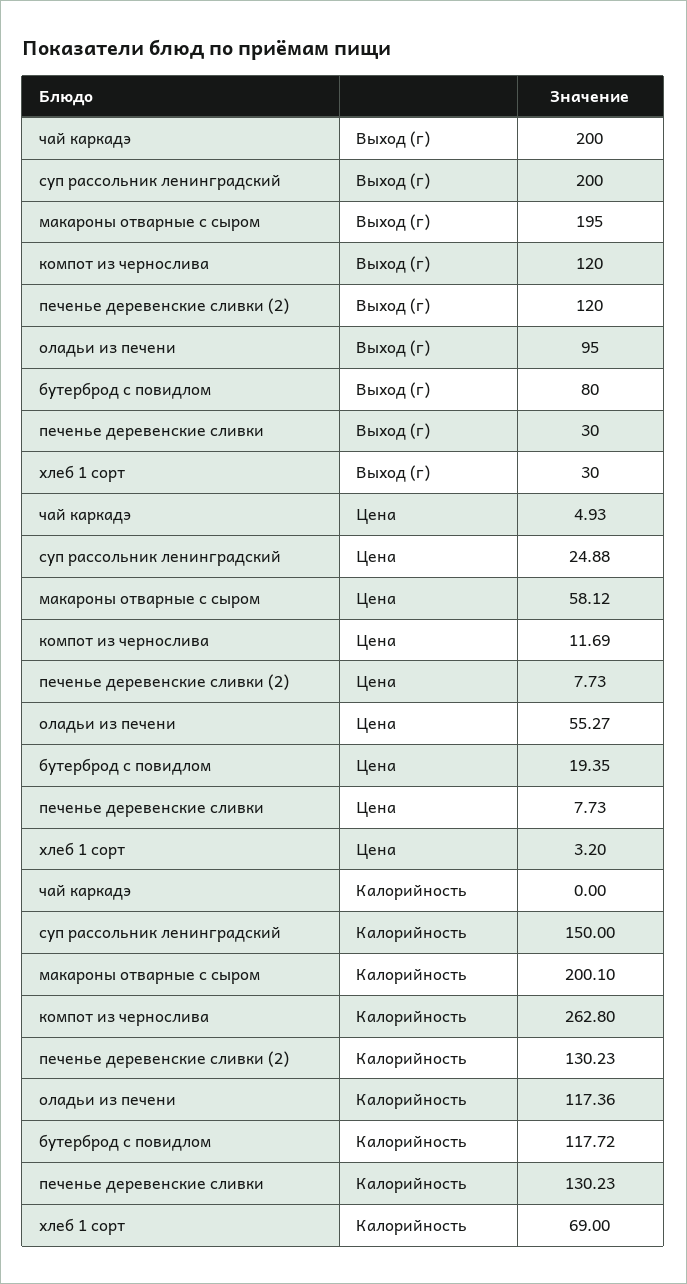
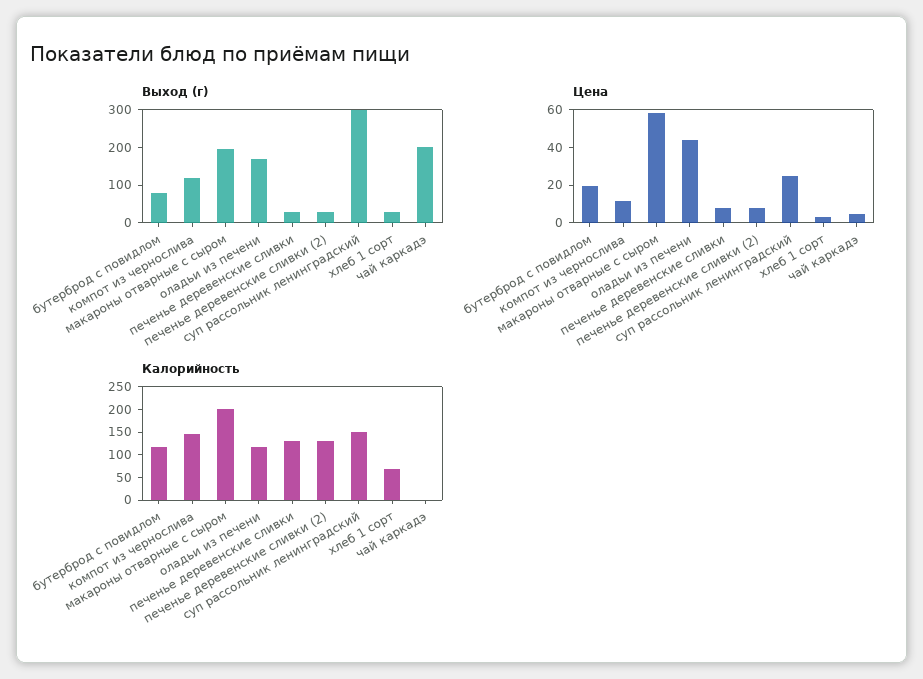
  {
    "Выход (г)": {
      "чай каркадэ": 200,
-     "суп рассольник ленинградский": 200,
+     "суп рассольник ленинградский": 300,
      "макароны отварные с сыром": 195,
      "компот из чернослива": 120,
-     "печенье деревенские сливки (2)": 120,
+     "печенье деревенские сливки (2)": 25,
-     "оладьи из печени": 95,
+     "оладьи из печени": 175,
      "бутерброд с повидлом": 80,
      "печенье деревенские сливки": 30,
      "хлеб 1 сорт": 30
    },
    "Цена": {
      "чай каркадэ": 4.93,
      "суп рассольник ленинградский": 24.88,
      "макароны отварные с сыром": 58.12,
      "компот из чернослива": 11.69,
      "печенье деревенские сливки (2)": 7.73,
-     "оладьи из печени": 55.27,
+     "оладьи из печени": 45,
      "бутерброд с повидлом": 19.35,
      "печенье деревенские сливки": 7.73,
      "хлеб 1 сорт": 3.2
    },
    "Калорийность": {
      "чай каркадэ": 0,
      "суп рассольник ленинградский": 150,
      "макароны отварные с сыром": 200.1,
-     "компот из чернослива": 262.8,
+     "компот из чернослива": 150,
      "печенье деревенские сливки (2)": 130.23,
      "оладьи из печени": 117.36,
      "бутерброд с повидлом": 117.72,
      "печенье деревенские сливки": 130.23,
      "хлеб 1 сорт": 69
    }
  }

